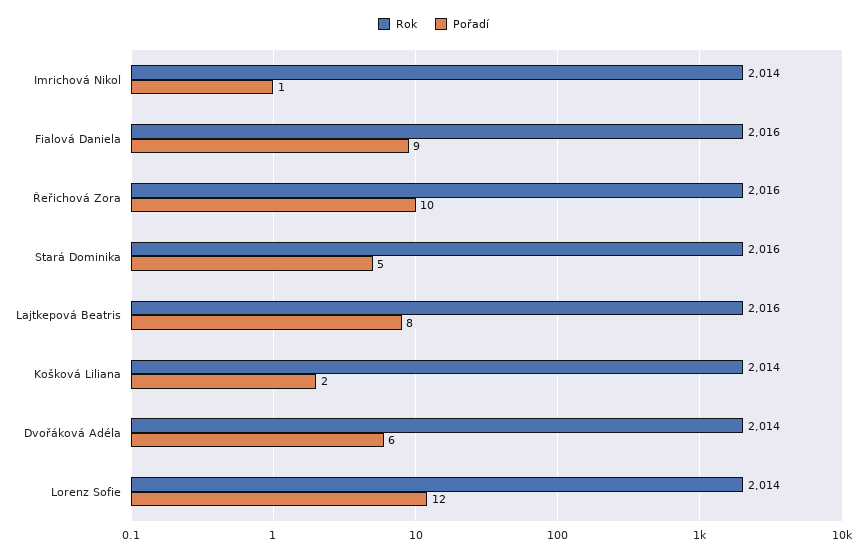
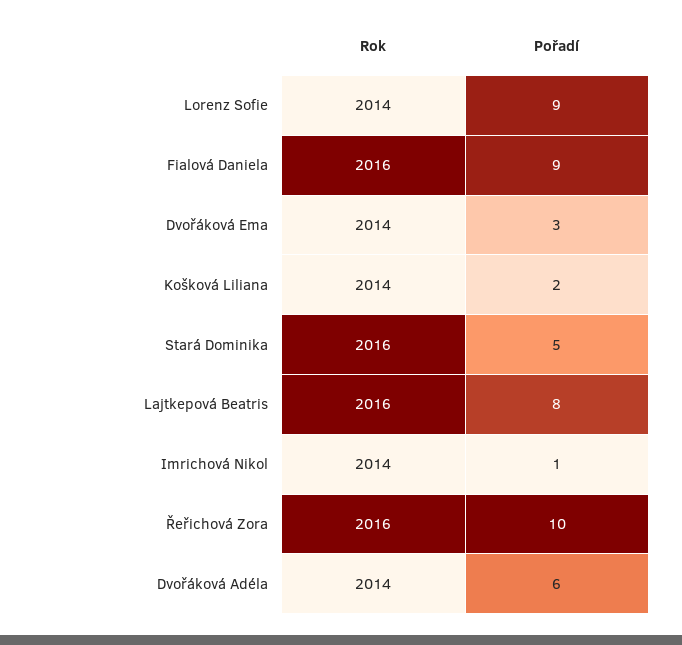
  {
    "Rok": {
      "Imrichová Nikol": 2014,
      "Fialová Daniela": 2016,
      "Řeřichová Zora": 2016,
      "Stará Dominika": 2016,
      "Lajtkepová Beatris": 2016,
      "Košková Liliana": 2014,
      "Dvořáková Adéla": 2014,
-     "Lorenz Sofie": 2014
+     "Lorenz Sofie": 2014,
+     "Dvořáková Ema": 2014
    },
    "Pořadí": {
      "Imrichová Nikol": 1,
      "Fialová Daniela": 9,
      "Řeřichová Zora": 10,
      "Stará Dominika": 5,
      "Lajtkepová Beatris": 8,
      "Košková Liliana": 2,
      "Dvořáková Adéla": 6,
-     "Lorenz Sofie": 12
+     "Lorenz Sofie": 9,
+     "Dvořáková Ema": 3
    }
  }

